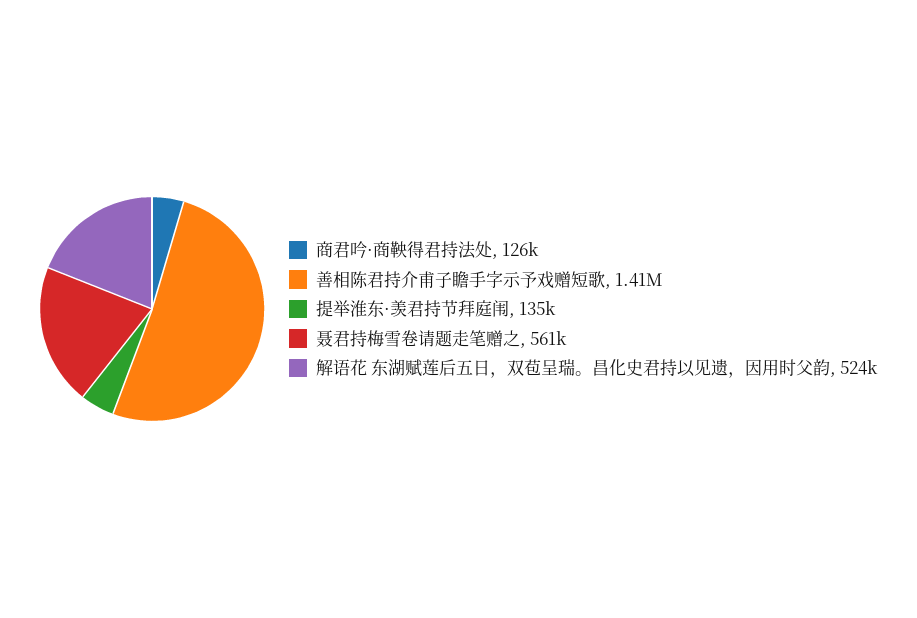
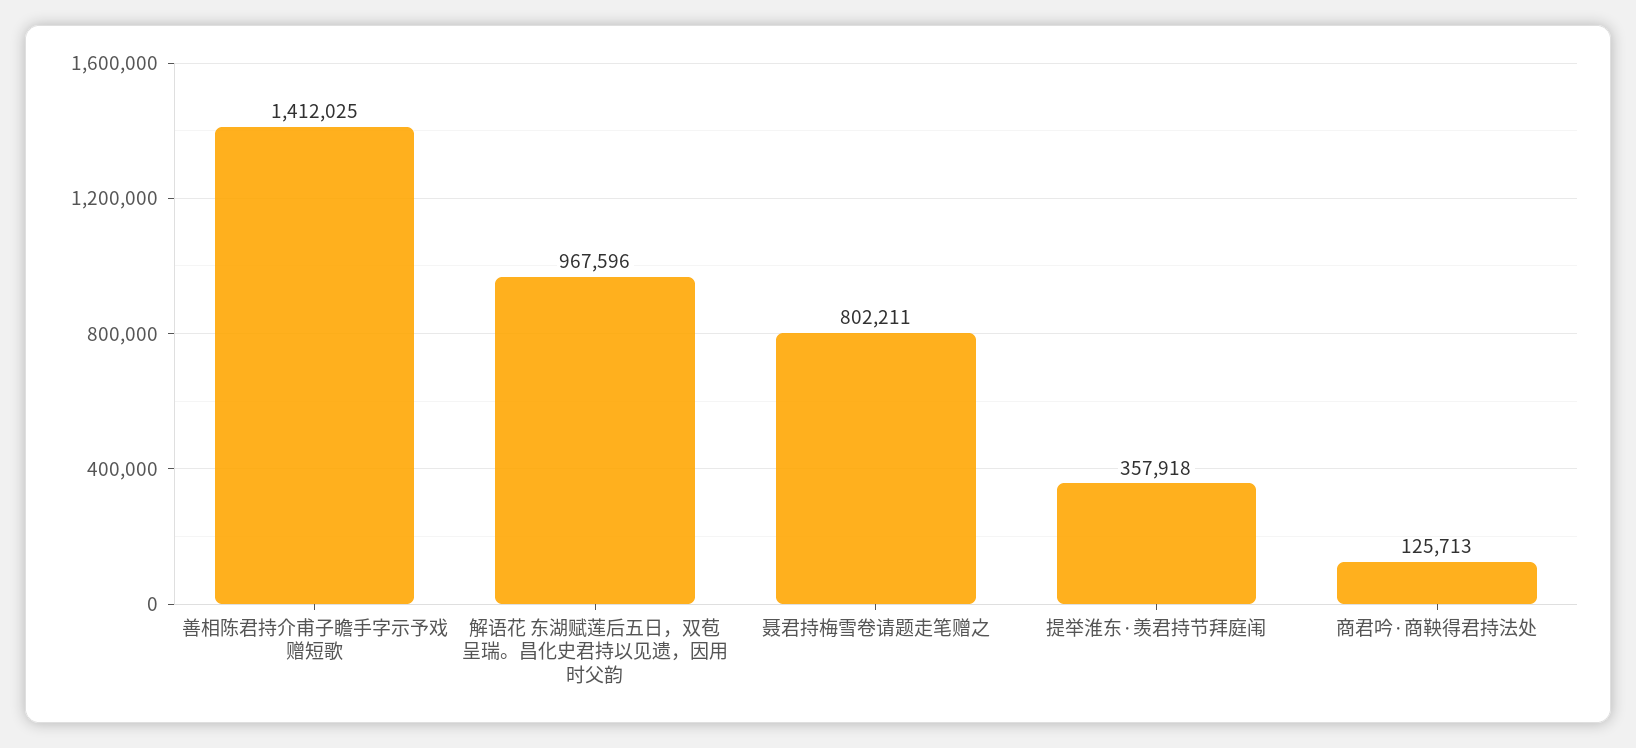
  {
    "商君吟·商鞅得君持法处": 125713,
    "善相陈君持介甫子瞻手字示予戏赠短歌": 1412025,
-   "提举淮东·羡君持节拜庭闱": 135000,
+   "提举淮东·羡君持节拜庭闱": 357918,
-   "聂君持梅雪卷请题走笔赠之": 561000,
+   "聂君持梅雪卷请题走笔赠之": 802211,
-   "解语花 东湖赋莲后五日，双苞呈瑞。昌化史君持以见遗，因用时父韵": 524000
+   "解语花 东湖赋莲后五日，双苞呈瑞。昌化史君持以见遗，因用时父韵": 967596
  }

